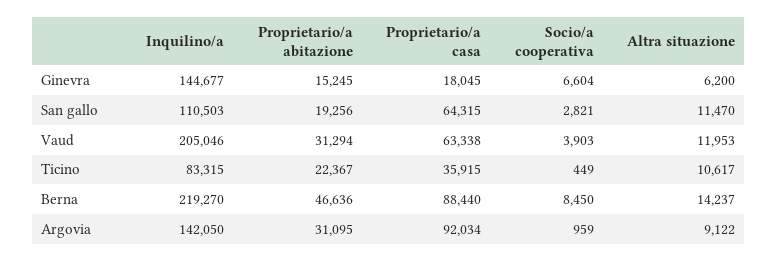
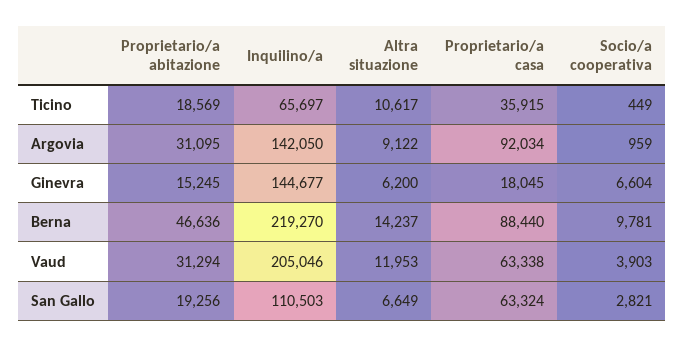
  {
    "Inquilino/a": {
      "Ginevra": 144677,
      "San gallo": 110503,
      "Vaud": 205046,
-     "Ticino": 83315,
+     "Ticino": 65697,
      "Berna": 219270,
      "Argovia": 142050
    },
    "Proprietario/a abitazione": {
      "Ginevra": 15245,
      "San gallo": 19256,
      "Vaud": 31294,
-     "Ticino": 22367,
+     "Ticino": 18569,
      "Berna": 46636,
      "Argovia": 31095
    },
    "Proprietario/a casa": {
      "Ginevra": 18045,
-     "San gallo": 64315,
+     "San gallo": 63324,
      "Vaud": 63338,
      "Ticino": 35915,
      "Berna": 88440,
      "Argovia": 92034
    },
    "Socio/a cooperativa": {
      "Ginevra": 6604,
      "San gallo": 2821,
      "Vaud": 3903,
      "Ticino": 449,
-     "Berna": 8450,
+     "Berna": 9781,
      "Argovia": 959
    },
    "Altra situazione": {
      "Ginevra": 6200,
-     "San gallo": 11470,
+     "San gallo": 6649,
      "Vaud": 11953,
      "Ticino": 10617,
      "Berna": 14237,
      "Argovia": 9122
    }
  }

